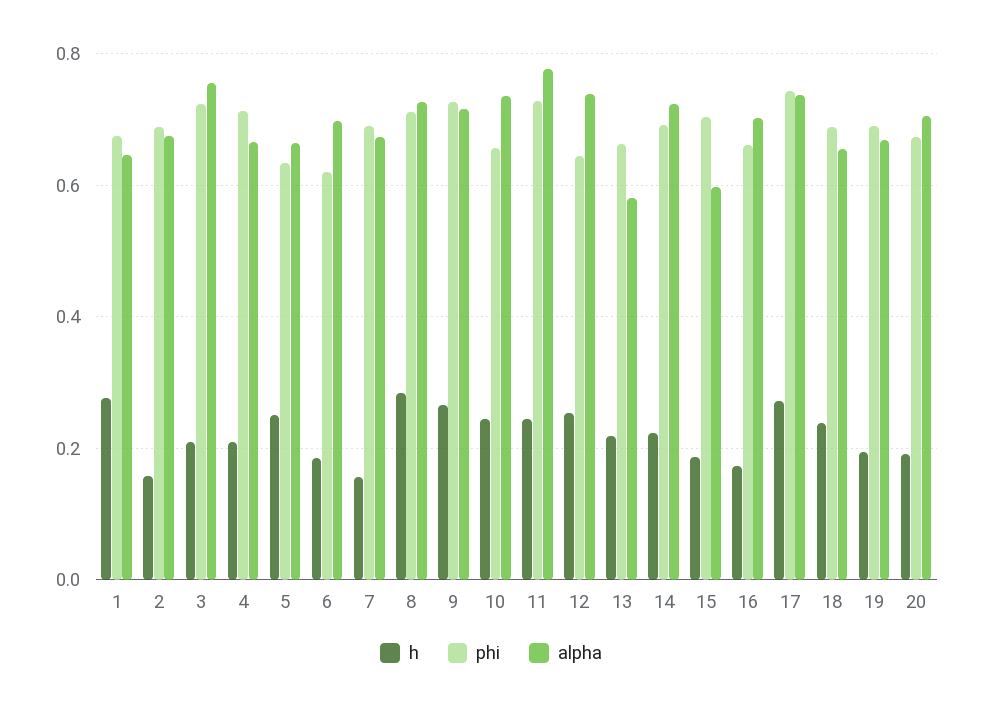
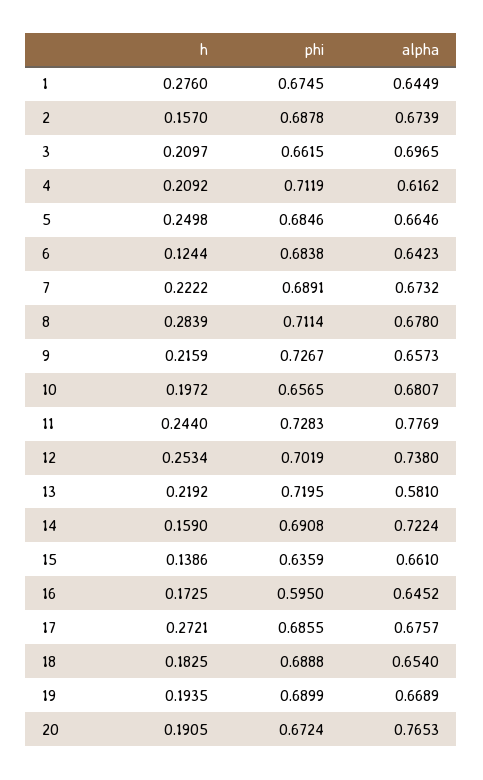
  {
    "h": {
      "1": 0.276,
      "2": 0.157,
      "3": 0.2097,
      "4": 0.2092,
      "5": 0.2498,
-     "6": 0.18,
+     "6": 0.1244,
-     "7": 0.16,
+     "7": 0.2222,
      "8": 0.2839,
-     "9": 0.26,
+     "9": 0.2159,
-     "10": 0.24,
+     "10": 0.1972,
      "11": 0.244,
      "12": 0.2534,
      "13": 0.2192,
-     "14": 0.22,
+     "14": 0.159,
-     "15": 0.18,
+     "15": 0.1386,
      "16": 0.1725,
      "17": 0.2721,
-     "18": 0.24,
+     "18": 0.1825,
      "19": 0.1935,
      "20": 0.1905
    },
    "phi": {
      "1": 0.6745,
      "2": 0.6878,
-     "3": 0.72,
+     "3": 0.6615,
      "4": 0.7119,
-     "5": 0.64,
+     "5": 0.6846,
-     "6": 0.62,
+     "6": 0.6838,
      "7": 0.6891,
      "8": 0.7114,
      "9": 0.7267,
      "10": 0.6565,
      "11": 0.7283,
-     "12": 0.64,
+     "12": 0.7019,
-     "13": 0.66,
+     "13": 0.7195,
      "14": 0.6908,
-     "15": 0.7,
+     "15": 0.6359,
-     "16": 0.66,
+     "16": 0.595,
-     "17": 0.74,
+     "17": 0.6855,
      "18": 0.6888,
      "19": 0.6899,
      "20": 0.6724
    },
    "alpha": {
      "1": 0.6449,
      "2": 0.6739,
-     "3": 0.76,
+     "3": 0.6965,
-     "4": 0.66,
+     "4": 0.6162,
      "5": 0.6646,
-     "6": 0.7,
+     "6": 0.6423,
      "7": 0.6732,
-     "8": 0.72,
+     "8": 0.678,
-     "9": 0.72,
+     "9": 0.6573,
-     "10": 0.74,
+     "10": 0.6807,
      "11": 0.7769,
      "12": 0.738,
      "13": 0.581,
      "14": 0.7224,
-     "15": 0.6,
+     "15": 0.661,
-     "16": 0.7,
+     "16": 0.6452,
-     "17": 0.74,
+     "17": 0.6757,
      "18": 0.654,
      "19": 0.6689,
-     "20": 0.7
+     "20": 0.7653
    }
  }

